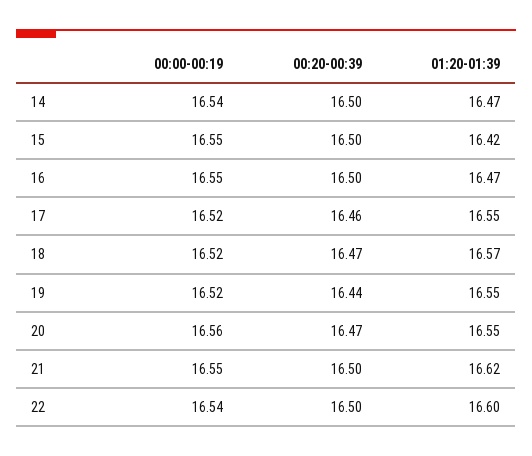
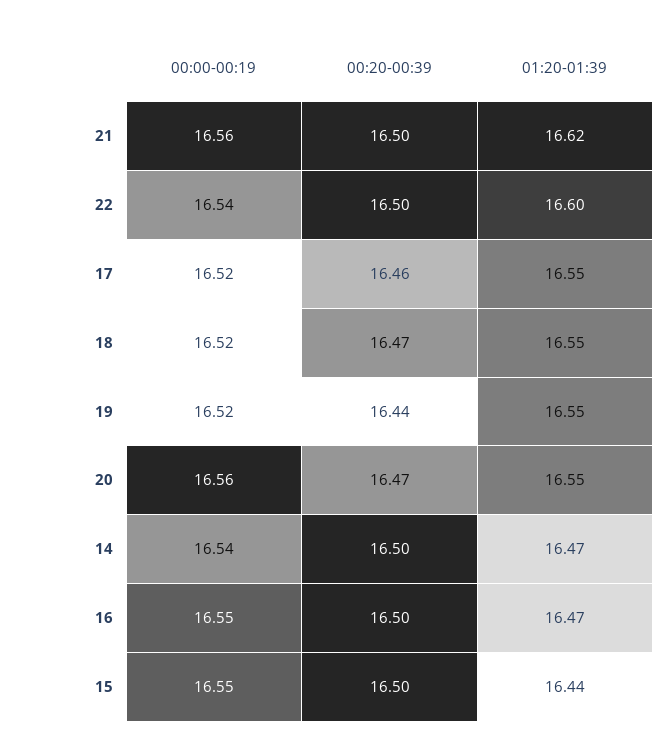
  {
    "00:00-00:19": {
      "14": 16.54,
      "15": 16.55,
      "16": 16.55,
      "17": 16.52,
      "18": 16.52,
      "19": 16.52,
      "20": 16.56,
-     "21": 16.55,
+     "21": 16.56,
      "22": 16.54
    },
    "00:20-00:39": {
      "14": 16.5,
      "15": 16.5,
      "16": 16.5,
      "17": 16.46,
      "18": 16.47,
      "19": 16.44,
      "20": 16.47,
      "21": 16.5,
      "22": 16.5
    },
    "01:20-01:39": {
      "14": 16.47,
-     "15": 16.42,
+     "15": 16.44,
      "16": 16.47,
      "17": 16.55,
-     "18": 16.57,
+     "18": 16.55,
      "19": 16.55,
      "20": 16.55,
      "21": 16.62,
      "22": 16.6
    }
  }

